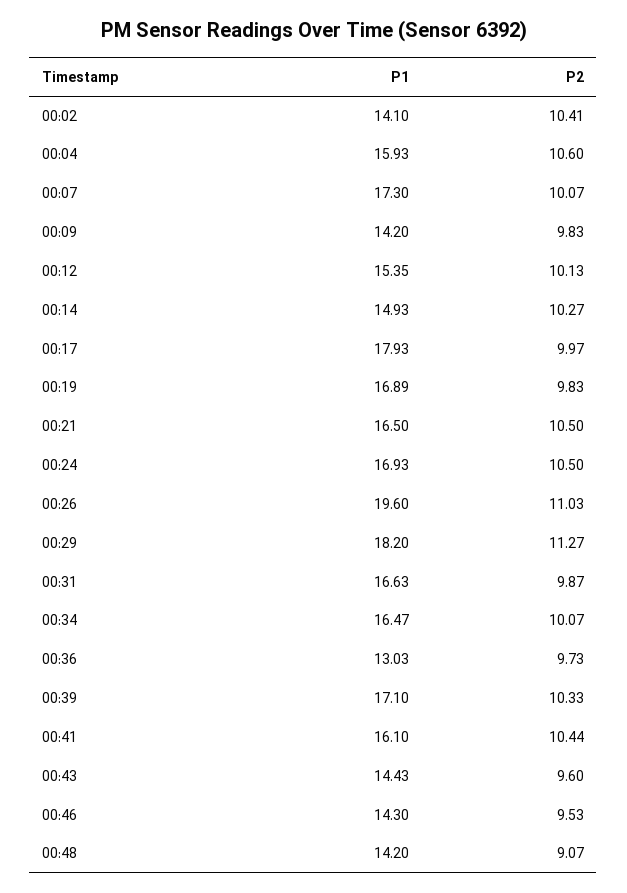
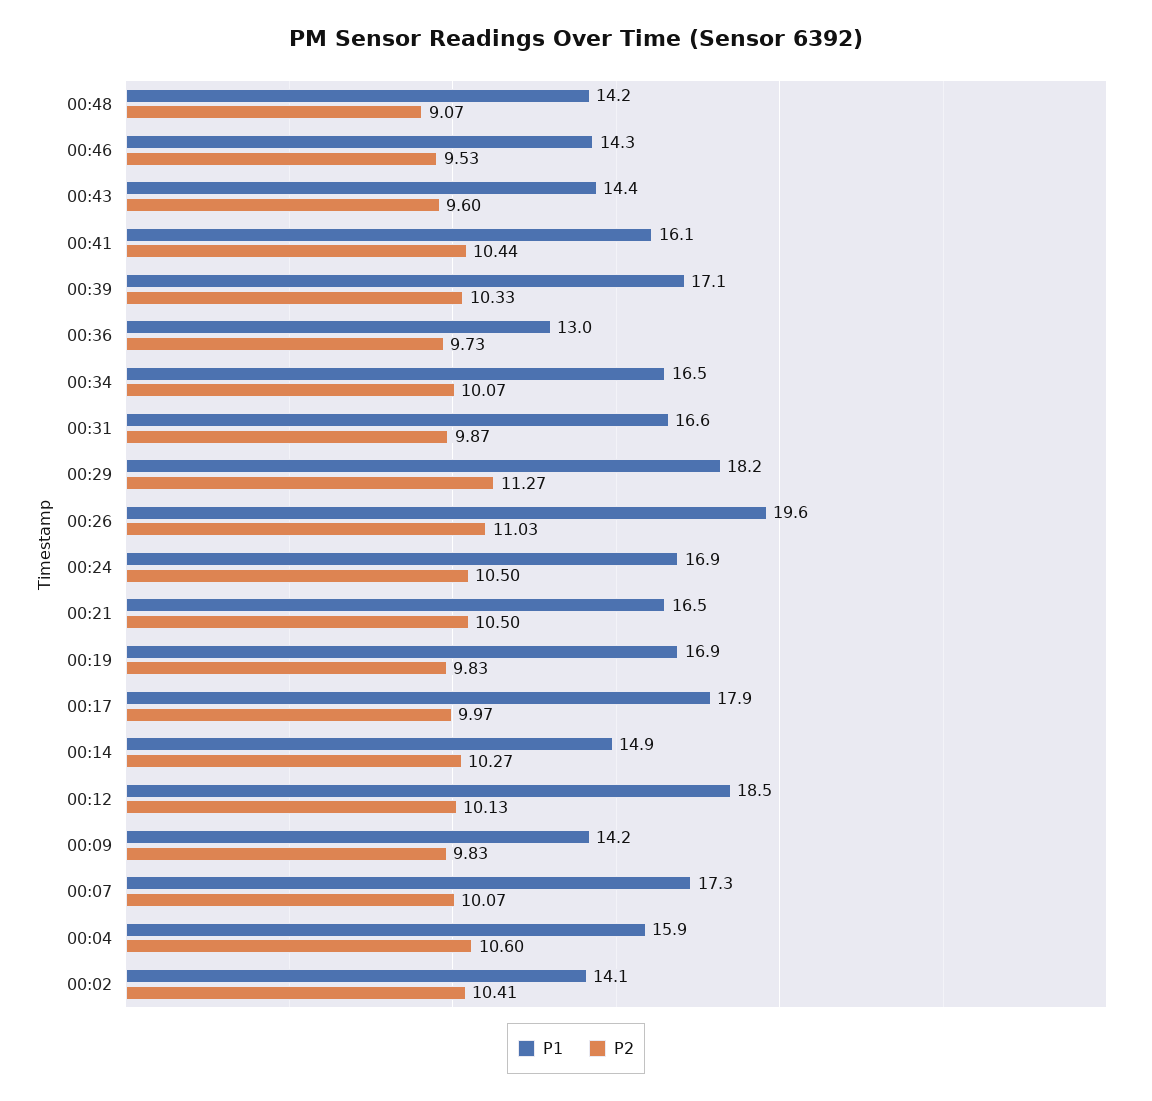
  {
    "P1": {
      "00:02": 14.1,
      "00:04": 15.93,
      "00:07": 17.3,
      "00:09": 14.2,
-     "00:12": 15.35,
+     "00:12": 18.5,
      "00:14": 14.93,
      "00:17": 17.93,
      "00:19": 16.89,
      "00:21": 16.5,
      "00:24": 16.93,
      "00:26": 19.6,
      "00:29": 18.2,
      "00:31": 16.63,
      "00:34": 16.47,
      "00:36": 13.03,
      "00:39": 17.1,
      "00:41": 16.1,
      "00:43": 14.43,
      "00:46": 14.3,
      "00:48": 14.2
    },
    "P2": {
      "00:02": 10.41,
      "00:04": 10.6,
      "00:07": 10.07,
      "00:09": 9.83,
      "00:12": 10.13,
      "00:14": 10.27,
      "00:17": 9.97,
      "00:19": 9.83,
      "00:21": 10.5,
      "00:24": 10.5,
      "00:26": 11.03,
      "00:29": 11.27,
      "00:31": 9.87,
      "00:34": 10.07,
      "00:36": 9.73,
      "00:39": 10.33,
      "00:41": 10.44,
      "00:43": 9.6,
      "00:46": 9.53,
      "00:48": 9.07
    }
  }

